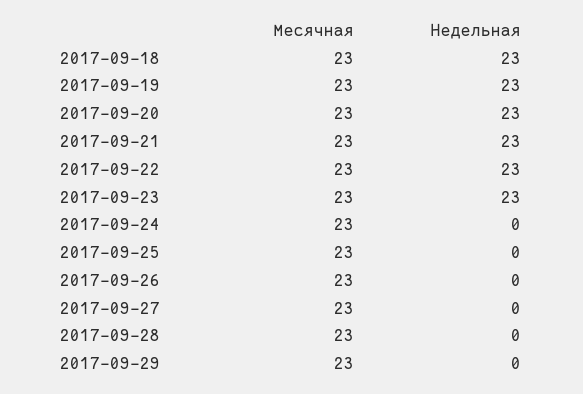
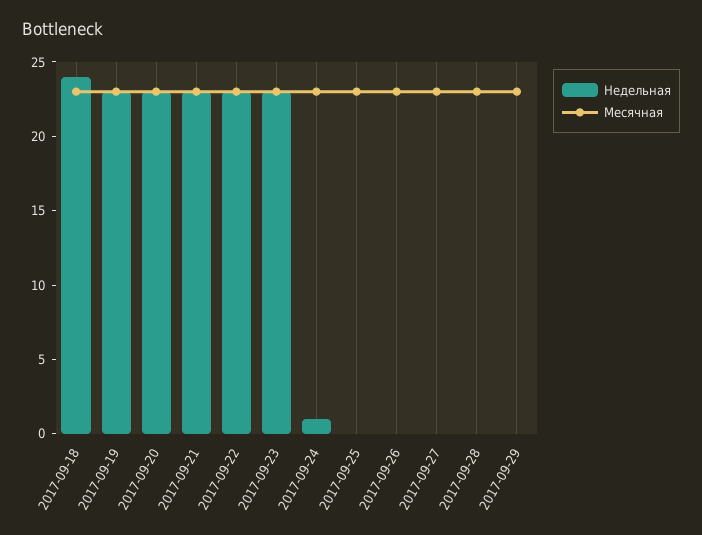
  {
    "Месячная": {
      "2017-09-18": 23,
      "2017-09-19": 23,
      "2017-09-20": 23,
      "2017-09-21": 23,
      "2017-09-22": 23,
      "2017-09-23": 23,
      "2017-09-24": 23,
      "2017-09-25": 23,
      "2017-09-26": 23,
      "2017-09-27": 23,
      "2017-09-28": 23,
      "2017-09-29": 23
    },
    "Недельная": {
-     "2017-09-18": 23,
+     "2017-09-18": 24,
      "2017-09-19": 23,
      "2017-09-20": 23,
      "2017-09-21": 23,
      "2017-09-22": 23,
      "2017-09-23": 23,
-     "2017-09-24": 0,
+     "2017-09-24": 1,
      "2017-09-25": 0,
      "2017-09-26": 0,
      "2017-09-27": 0,
      "2017-09-28": 0,
      "2017-09-29": 0
    }
  }

